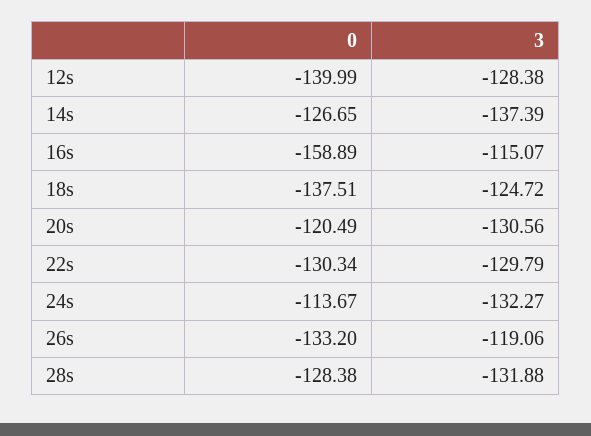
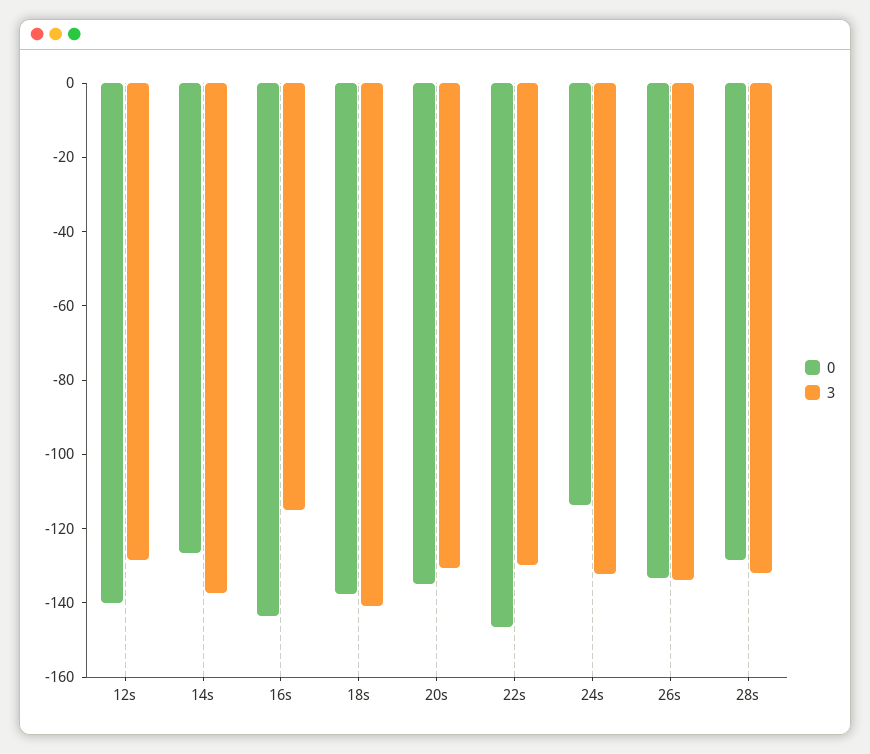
  {
    "0": {
      "12s": -139.99,
      "14s": -126.65,
-     "16s": -158.89,
+     "16s": -145,
      "18s": -137.51,
-     "20s": -120.49,
+     "20s": -135,
-     "22s": -130.34,
+     "22s": -145,
      "24s": -113.67,
      "26s": -133.2,
      "28s": -128.38
    },
    "3": {
      "12s": -128.38,
      "14s": -137.39,
      "16s": -115.07,
-     "18s": -124.72,
+     "18s": -140,
      "20s": -130.56,
      "22s": -129.79,
      "24s": -132.27,
-     "26s": -119.06,
+     "26s": -135,
      "28s": -131.88
    }
  }

